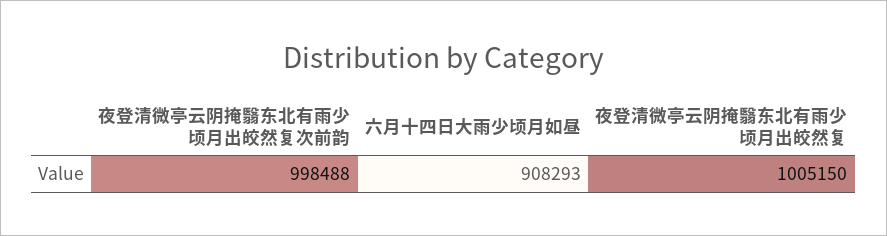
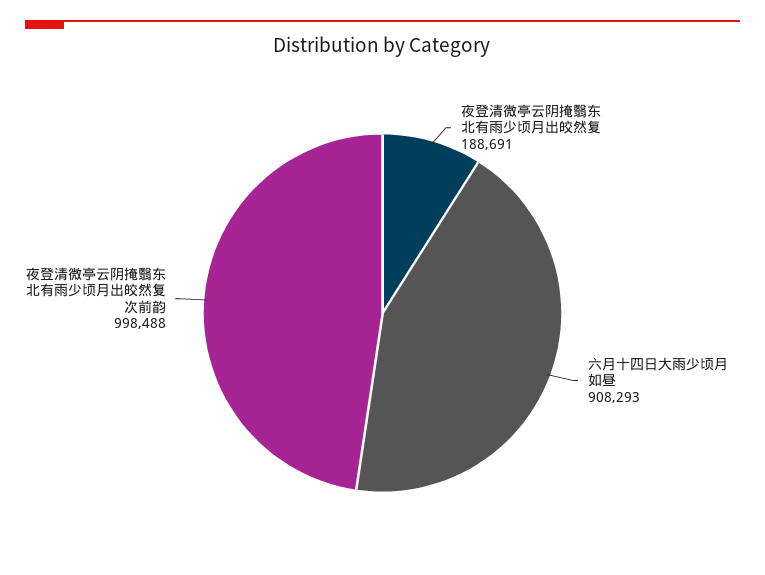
  {
    "夜登清微亭云阴掩翳东北有雨少顷月出皎然复次前韵": 998488,
    "六月十四日大雨少顷月如昼": 908293,
-   "夜登清微亭云阴掩翳东北有雨少顷月出皎然复": 1005150
+   "夜登清微亭云阴掩翳东北有雨少顷月出皎然复": 188691
  }

